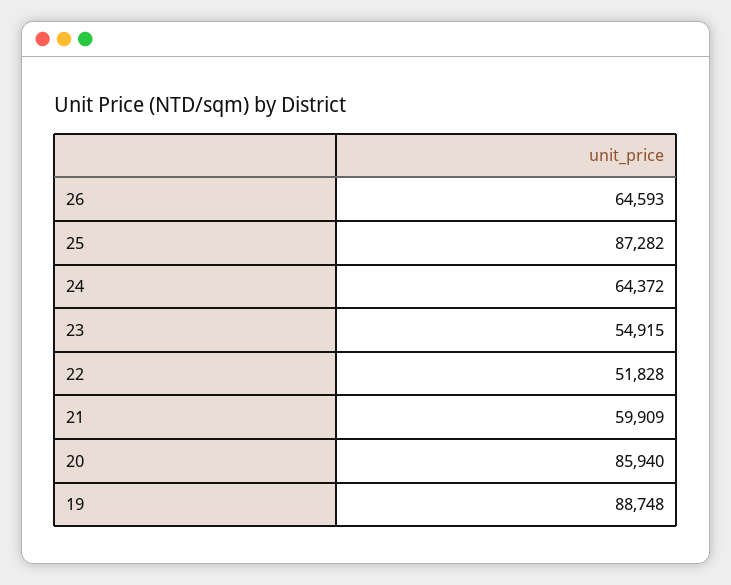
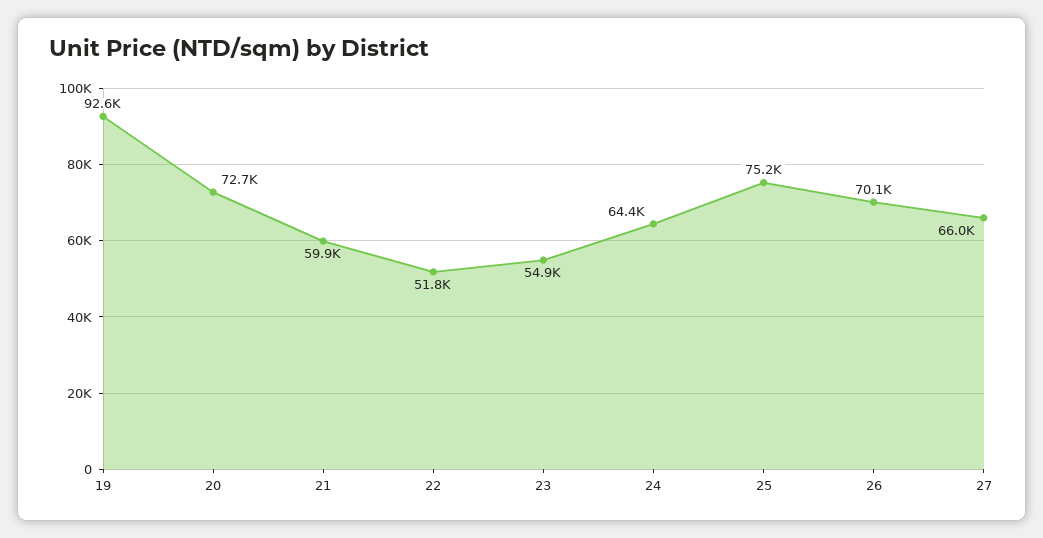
  {
-   "26": 64593,
+   "26": 70100,
-   "25": 87282,
+   "25": 75200,
    "24": 64372,
    "23": 54915,
    "22": 51828,
    "21": 59909,
-   "20": 85940,
+   "20": 72700,
-   "19": 88748
+   "19": 92600,
+   "27": 66000
  }

